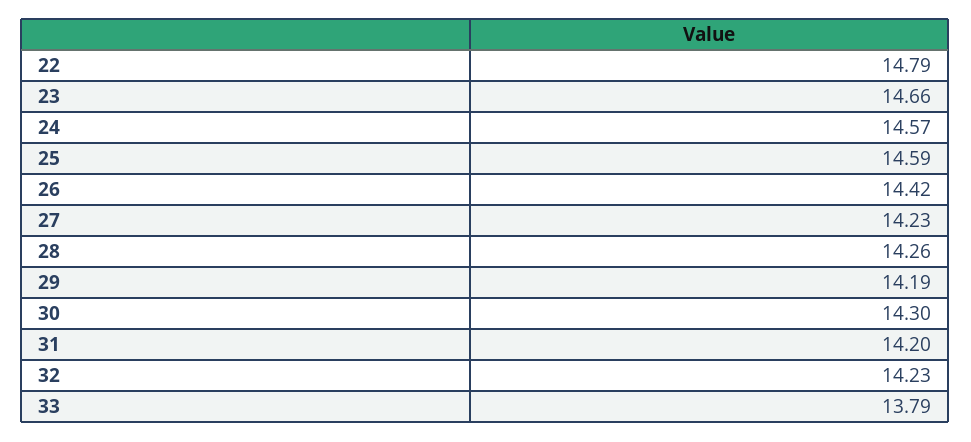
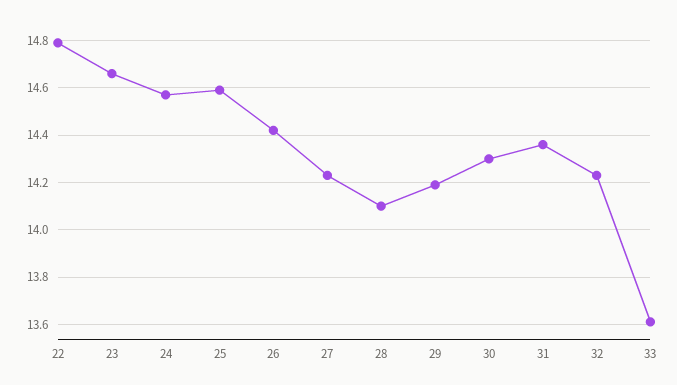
  {
    "22": 14.79,
    "23": 14.66,
    "24": 14.57,
    "25": 14.59,
    "26": 14.42,
    "27": 14.23,
-   "28": 14.26,
+   "28": 14.1,
    "29": 14.19,
    "30": 14.3,
-   "31": 14.2,
+   "31": 14.35,
    "32": 14.23,
-   "33": 13.79
+   "33": 13.6
  }

